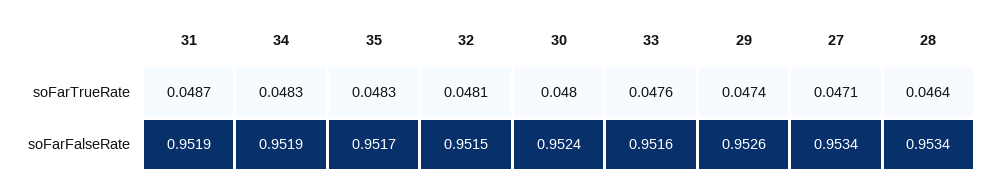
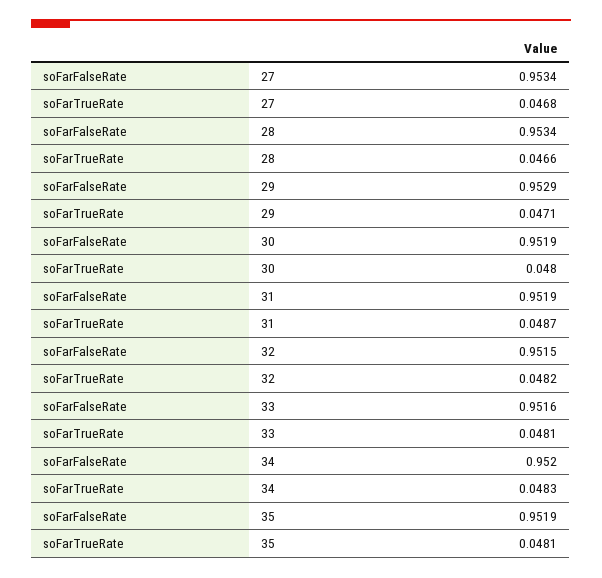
  {
    "31": {
      "soFarTrueRate": 0.0487,
      "soFarFalseRate": 0.9519
    },
    "34": {
      "soFarTrueRate": 0.0483,
-     "soFarFalseRate": 0.9519
+     "soFarFalseRate": 0.952
    },
    "35": {
-     "soFarTrueRate": 0.0483,
+     "soFarTrueRate": 0.0481,
-     "soFarFalseRate": 0.9517
+     "soFarFalseRate": 0.9519
    },
    "32": {
-     "soFarTrueRate": 0.0481,
+     "soFarTrueRate": 0.0482,
      "soFarFalseRate": 0.9515
    },
    "30": {
      "soFarTrueRate": 0.048,
-     "soFarFalseRate": 0.9524
+     "soFarFalseRate": 0.9519
    },
    "33": {
-     "soFarTrueRate": 0.0476,
+     "soFarTrueRate": 0.0481,
      "soFarFalseRate": 0.9516
    },
    "29": {
-     "soFarTrueRate": 0.0474,
+     "soFarTrueRate": 0.0471,
-     "soFarFalseRate": 0.9526
+     "soFarFalseRate": 0.9529
    },
    "27": {
-     "soFarTrueRate": 0.0471,
+     "soFarTrueRate": 0.0468,
      "soFarFalseRate": 0.9534
    },
    "28": {
-     "soFarTrueRate": 0.0464,
+     "soFarTrueRate": 0.0466,
      "soFarFalseRate": 0.9534
    }
  }

